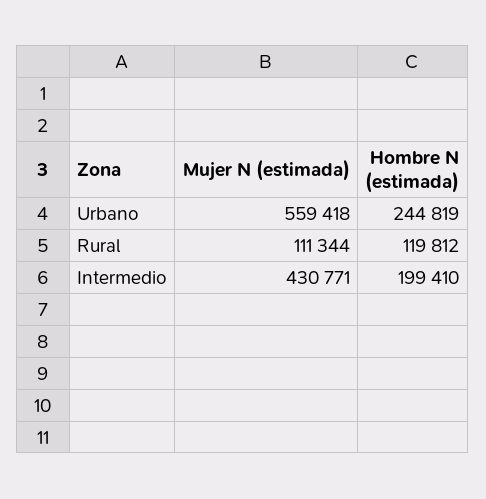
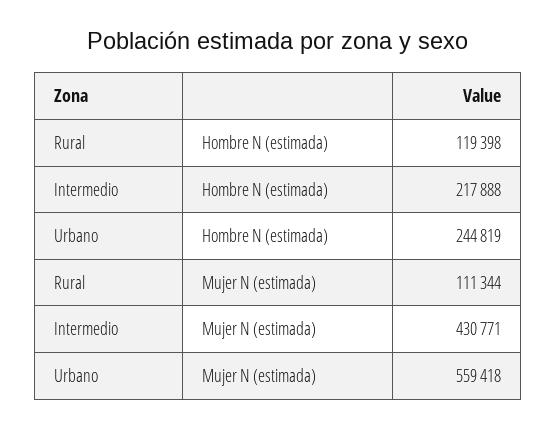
  {
    "Mujer N (estimada)": {
      "Urbano": 559418,
      "Rural": 111344,
      "Intermedio": 430771
    },
    "Hombre N (estimada)": {
      "Urbano": 244819,
-     "Rural": 119812,
+     "Rural": 119398,
-     "Intermedio": 199410
+     "Intermedio": 217888
    }
  }

